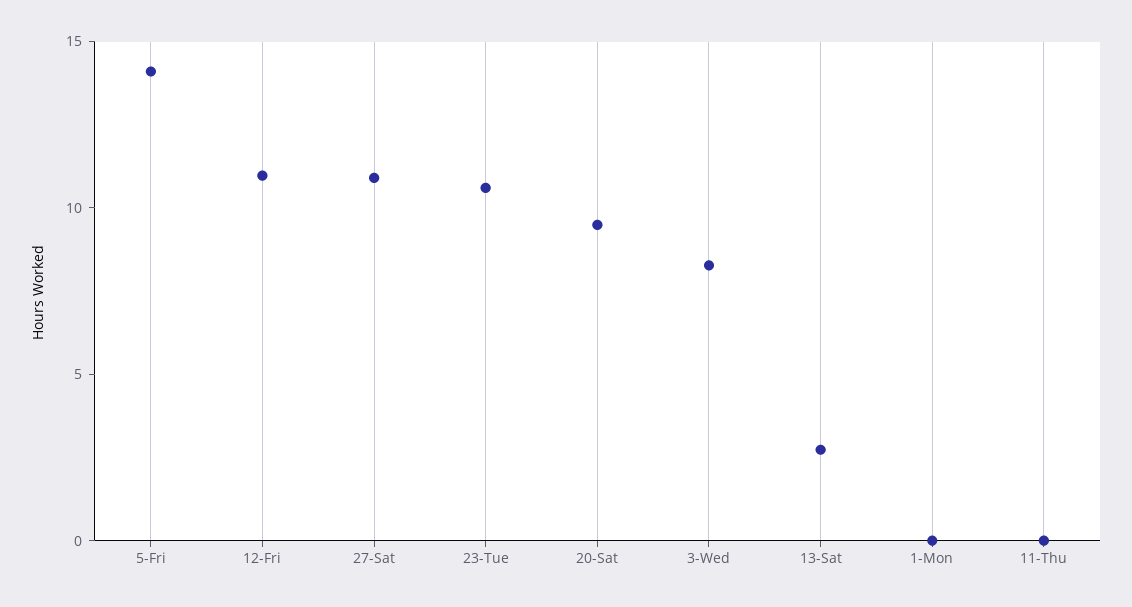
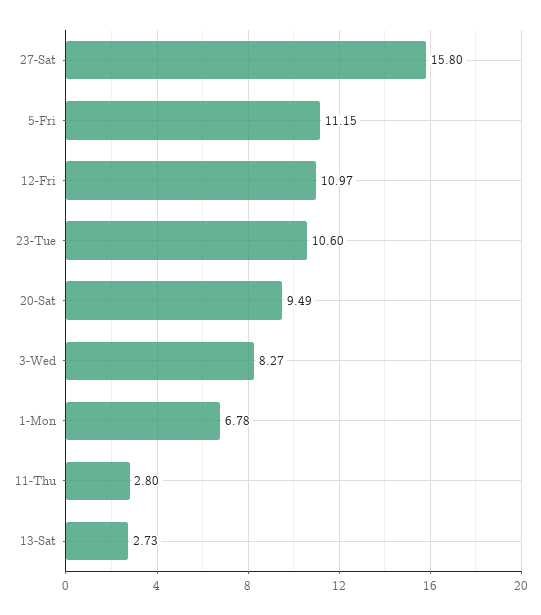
  {
-   "5-Fri": 14,
+   "5-Fri": 11.15,
    "12-Fri": 10.97,
-   "27-Sat": 11,
+   "27-Sat": 15.8,
    "23-Tue": 10.6,
    "20-Sat": 9.49,
    "3-Wed": 8.27,
    "13-Sat": 2.73,
-   "1-Mon": 0,
+   "1-Mon": 6.78,
-   "11-Thu": 0
+   "11-Thu": 2.8
  }

